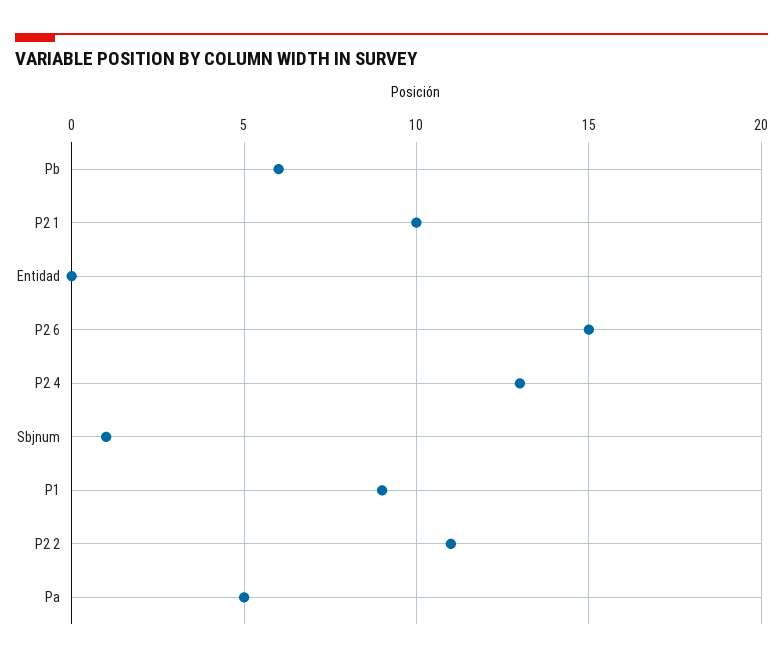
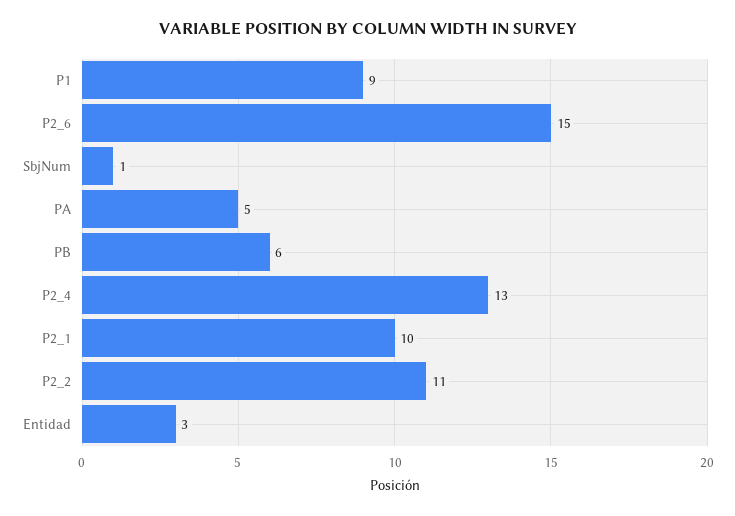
  {
    "Pb": 6,
    "P2 1": 10,
-   "Entidad": 0,
+   "Entidad": 3,
    "P2 6": 15,
    "P2 4": 13,
    "Sbjnum": 1,
    "P1": 9,
    "P2 2": 11,
    "Pa": 5
  }

